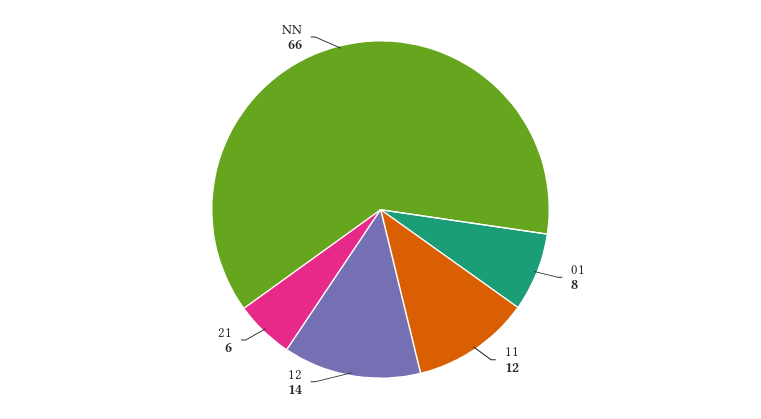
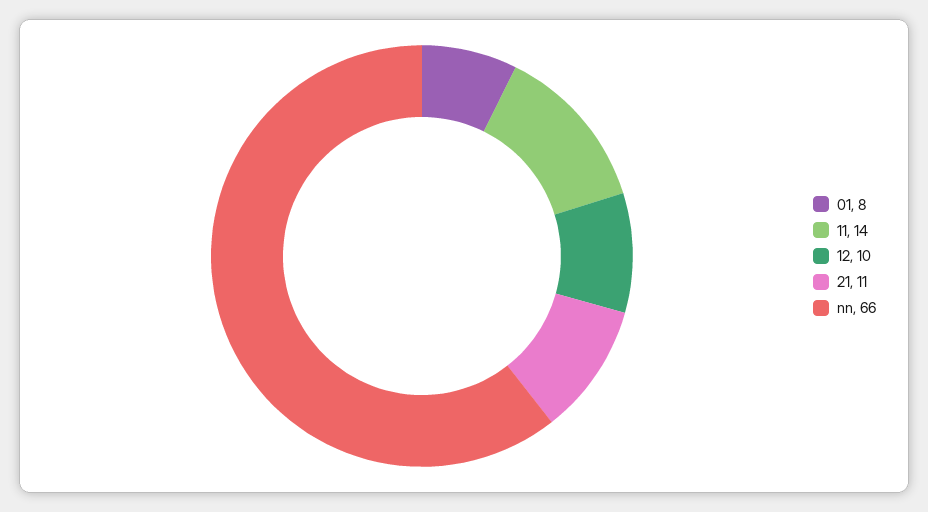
  {
    "01": 8,
-   "11": 12,
+   "11": 14,
-   "12": 14,
+   "12": 10,
-   "21": 6,
+   "21": 11,
    "NN": 66
  }

